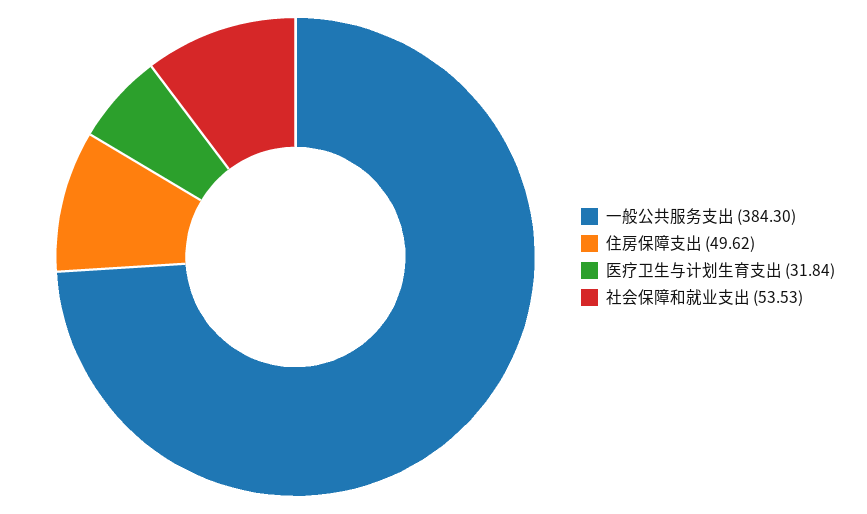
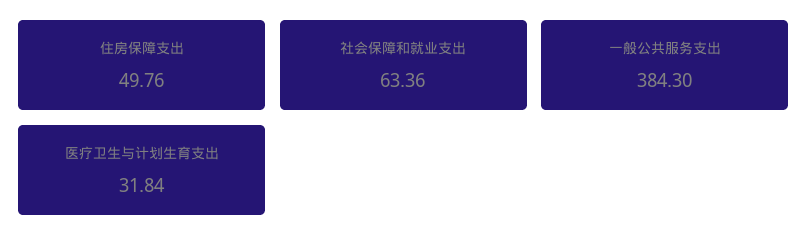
  {
    "一般公共服务支出": 384.3,
-   "住房保障支出": 49.62,
+   "住房保障支出": 49.76,
    "医疗卫生与计划生育支出": 31.84,
-   "社会保障和就业支出": 53.53
+   "社会保障和就业支出": 63.36
  }

